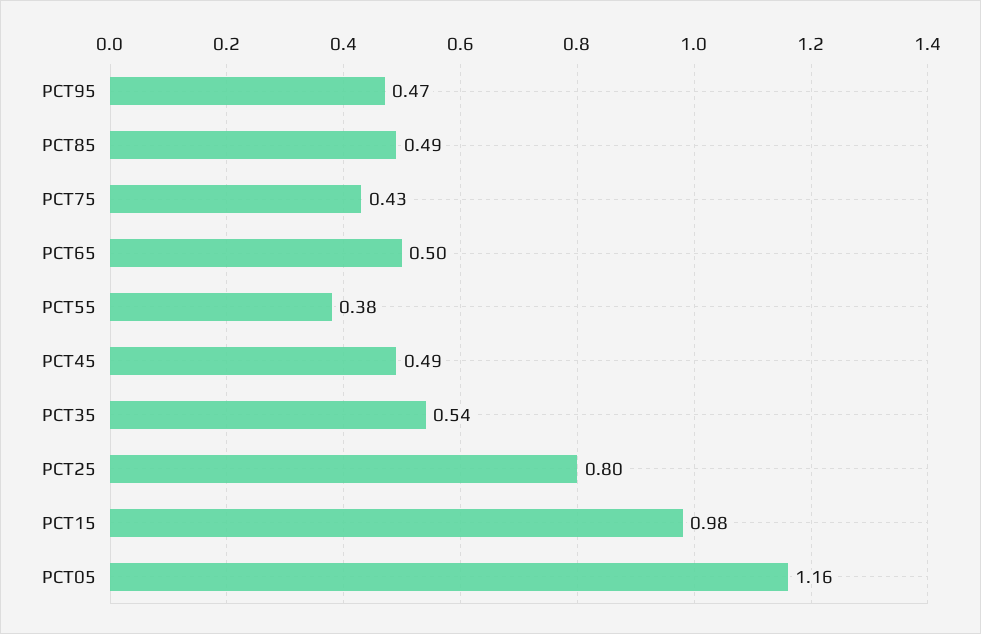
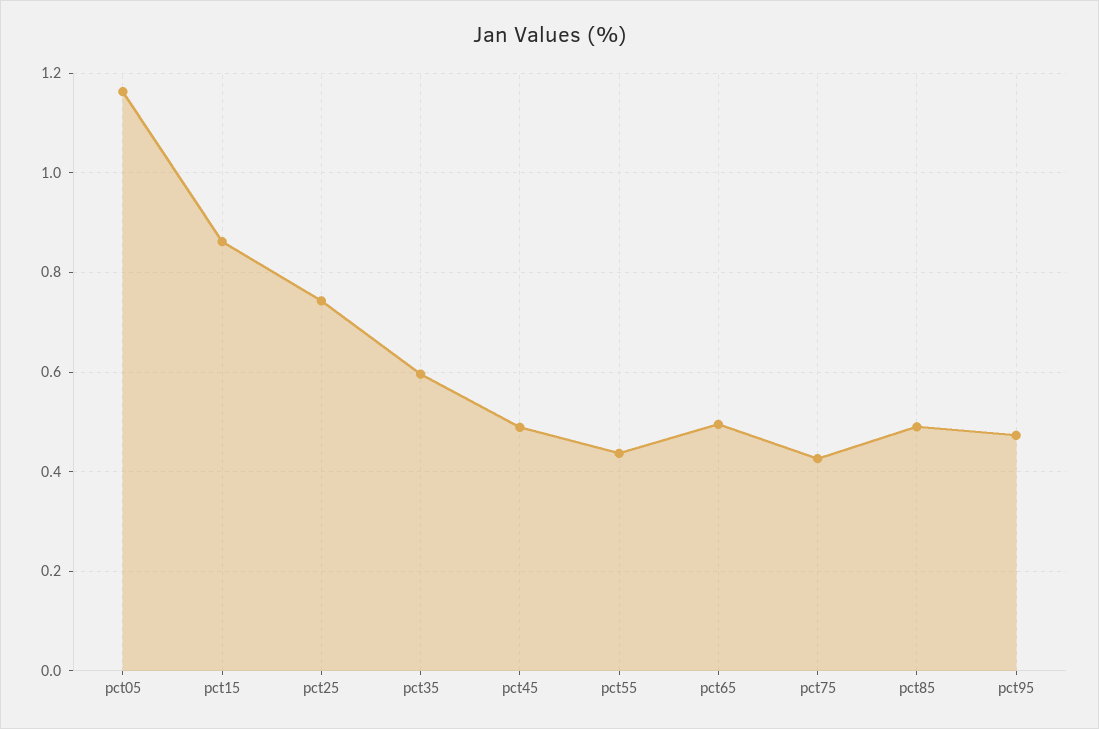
  {
    "PCT95": 0.47,
    "PCT85": 0.49,
    "PCT75": 0.43,
    "PCT65": 0.5,
-   "PCT55": 0.38,
+   "PCT55": 0.44,
    "PCT45": 0.49,
-   "PCT35": 0.54,
+   "PCT35": 0.6,
-   "PCT25": 0.8,
+   "PCT25": 0.74,
-   "PCT15": 0.98,
+   "PCT15": 0.86,
    "PCT05": 1.16
  }

